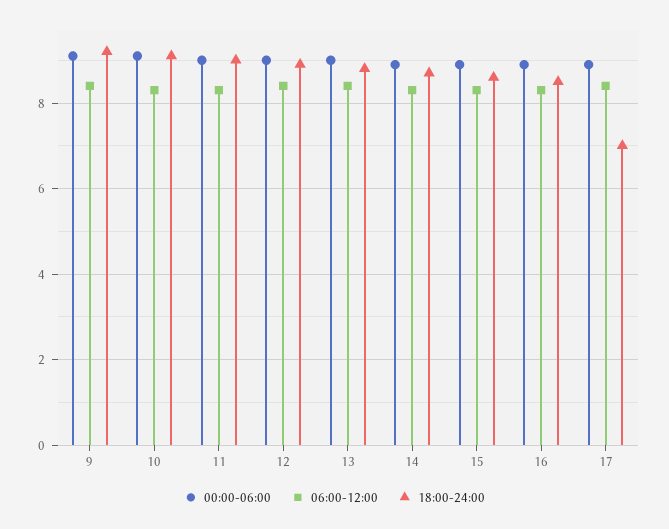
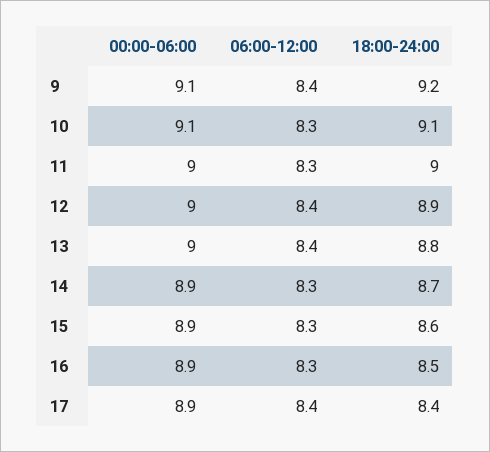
  {
    "00:00-06:00": {
      "9": 9.1,
      "10": 9.1,
      "11": 9,
      "12": 9,
      "13": 9,
      "14": 8.9,
      "15": 8.9,
      "16": 8.9,
      "17": 8.9
    },
    "06:00-12:00": {
      "9": 8.4,
      "10": 8.3,
      "11": 8.3,
      "12": 8.4,
      "13": 8.4,
      "14": 8.3,
      "15": 8.3,
      "16": 8.3,
      "17": 8.4
    },
    "18:00-24:00": {
      "9": 9.2,
      "10": 9.1,
      "11": 9,
      "12": 8.9,
      "13": 8.8,
      "14": 8.7,
      "15": 8.6,
      "16": 8.5,
-     "17": 7
+     "17": 8.4
    }
  }

